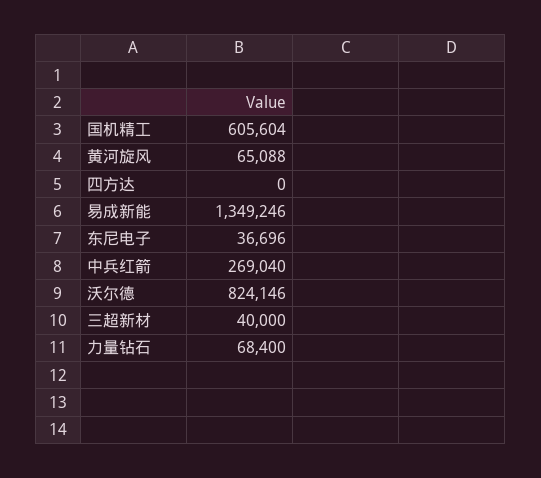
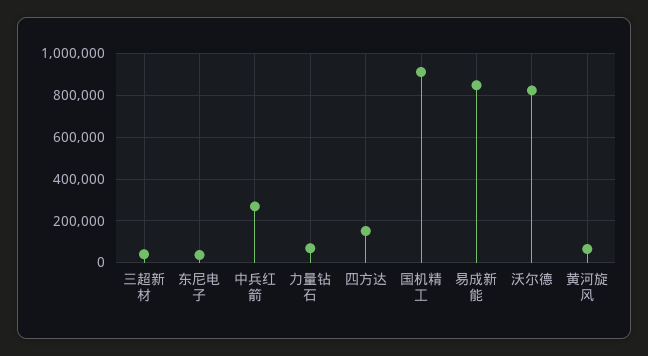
  {
-   "国机精工": 605604,
+   "国机精工": 900000,
    "黄河旋风": 65088,
-   "四方达": 0,
+   "四方达": 150000,
-   "易成新能": 1349246,
+   "易成新能": 850000,
    "东尼电子": 36696,
    "中兵红箭": 269040,
    "沃尔德": 824146,
    "三超新材": 40000,
    "力量钻石": 68400
  }

